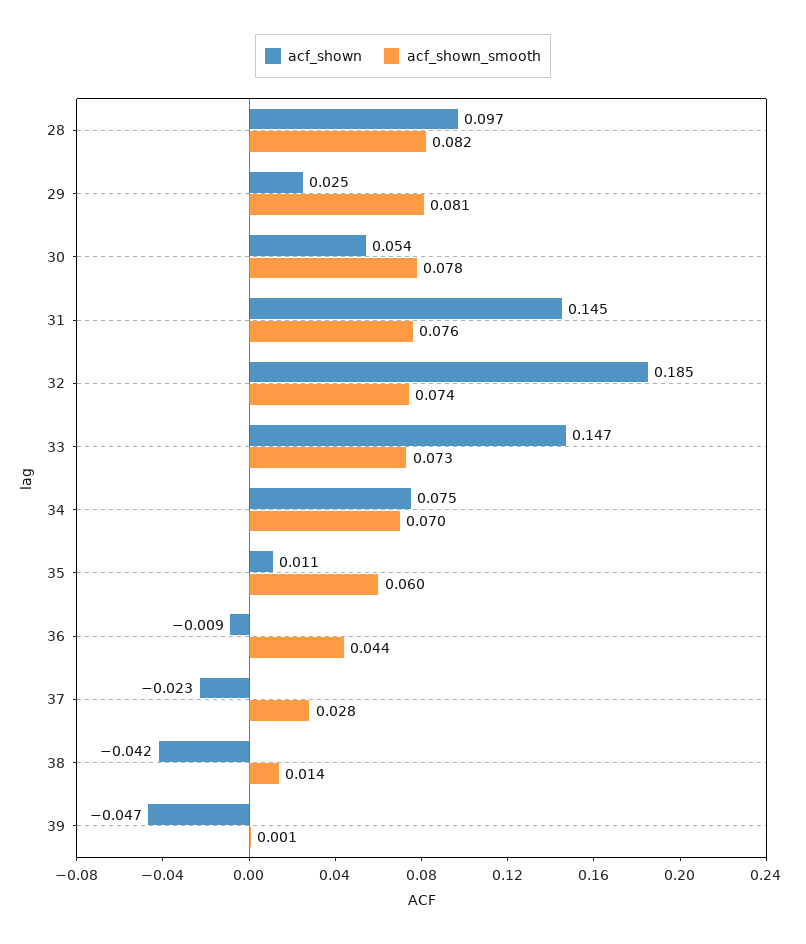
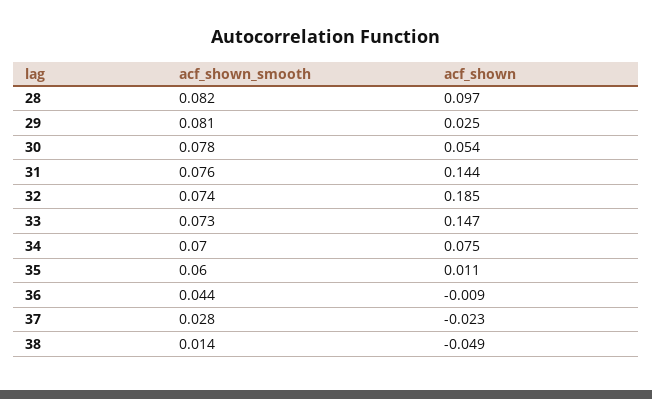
  {
    "acf_shown": {
      "28": 0.097,
      "29": 0.025,
      "30": 0.054,
-     "31": 0.145,
+     "31": 0.144,
      "32": 0.185,
      "33": 0.147,
      "34": 0.075,
      "35": 0.011,
      "36": -0.009,
      "37": -0.023,
-     "38": -0.042,
+     "38": -0.049
-     "39": -0.047
    },
    "acf_shown_smooth": {
      "28": 0.082,
      "29": 0.081,
      "30": 0.078,
      "31": 0.076,
      "32": 0.074,
      "33": 0.073,
      "34": 0.07,
      "35": 0.06,
      "36": 0.044,
      "37": 0.028,
-     "38": 0.014,
+     "38": 0.014
-     "39": 0.001
    }
  }

